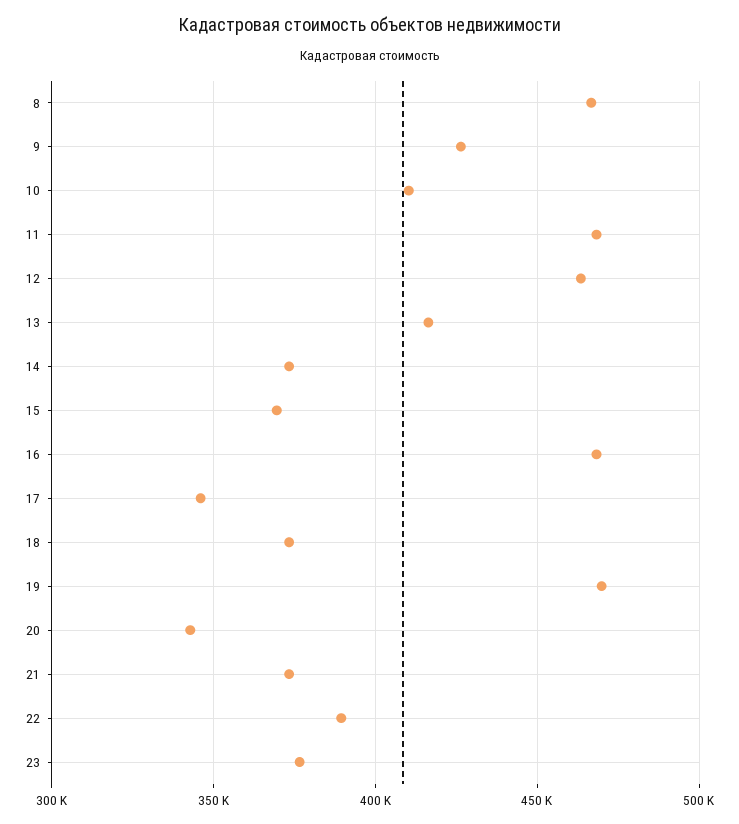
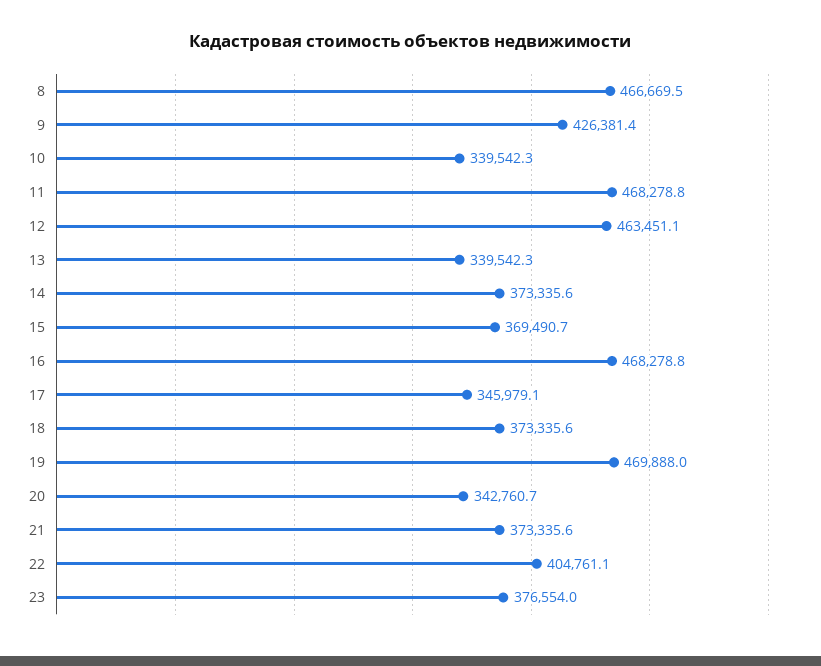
  {
    "8": 466669.5,
    "9": 426381.4,
-   "10": 410000,
+   "10": 339542.3,
    "11": 468278.8,
    "12": 463451.1,
-   "13": 415000,
+   "13": 339542.3,
    "14": 373335.6,
    "15": 369490.7,
    "16": 468278.8,
    "17": 345979.1,
    "18": 373335.6,
    "19": 469888,
    "20": 342760.7,
    "21": 373335.6,
-   "22": 390000,
+   "22": 404761.1,
    "23": 376554
  }

